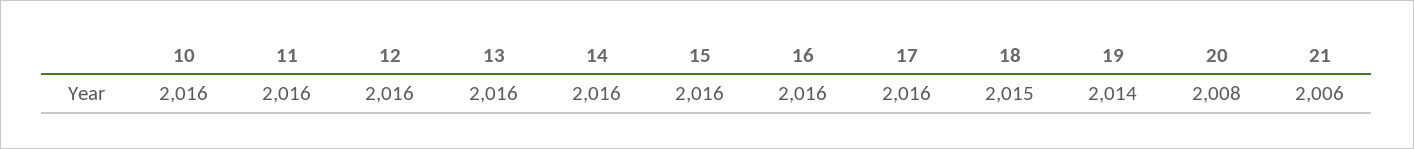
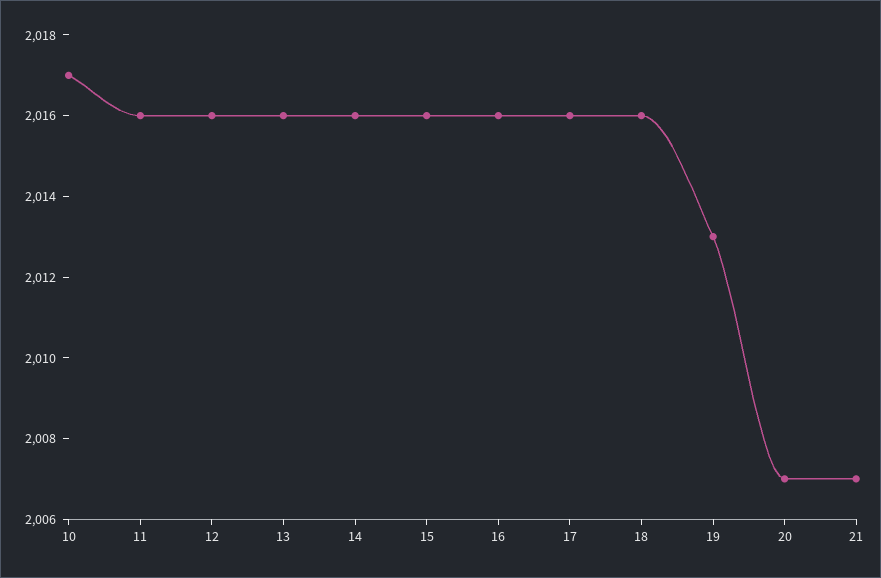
  {
-   "10": 2016,
+   "10": 2017,
    "11": 2016,
    "12": 2016,
    "13": 2016,
    "14": 2016,
    "15": 2016,
    "16": 2016,
    "17": 2016,
-   "18": 2015,
+   "18": 2016,
-   "19": 2014,
+   "19": 2013,
-   "20": 2008,
+   "20": 2007,
-   "21": 2006
+   "21": 2007
  }

